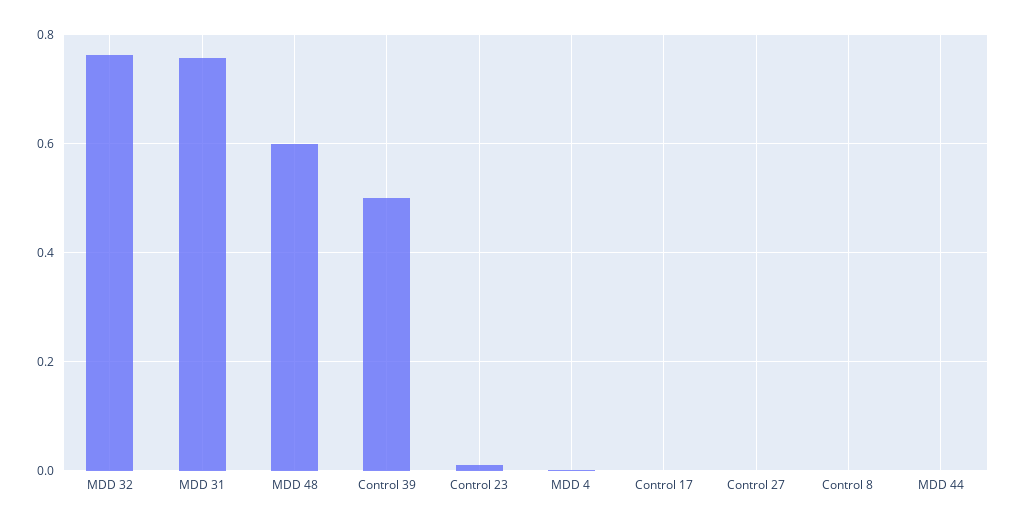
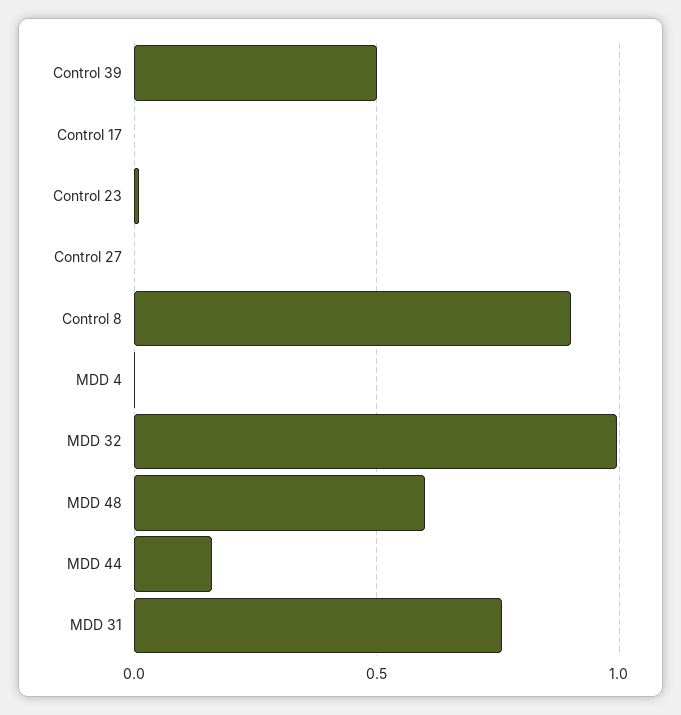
  {
-   "MDD 32": 0.76,
+   "MDD 32": 1,
    "MDD 31": 0.76,
    "MDD 48": 0.6,
    "Control 39": 0.5,
    "Control 23": 0.02,
    "MDD 4": 0,
    "Control 17": 0,
    "Control 27": 0,
-   "Control 8": 0,
+   "Control 8": 0.9,
-   "MDD 44": 0
+   "MDD 44": 0.15
  }

